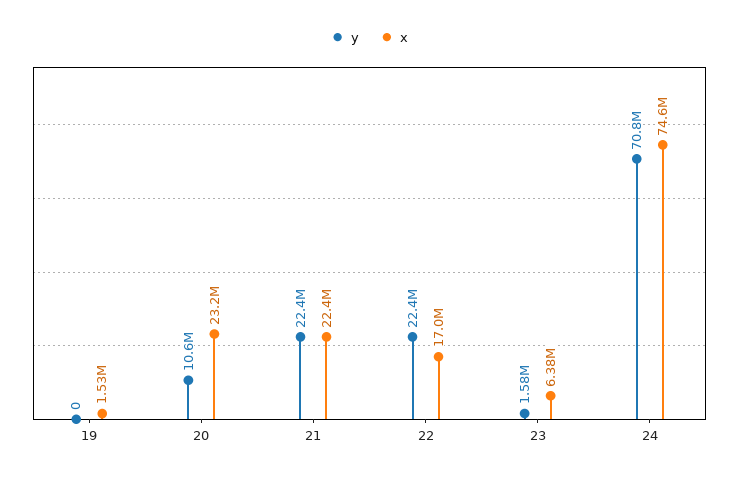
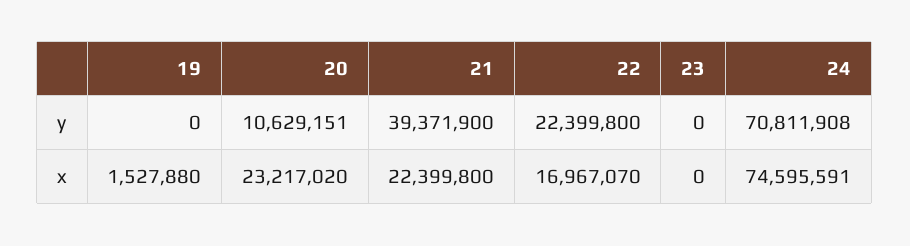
  {
    "y": {
      "19": 0,
      "20": 10629151,
-     "21": 22400000,
+     "21": 39371900,
      "22": 22399800,
-     "23": 1580000,
+     "23": 0,
      "24": 70811908
    },
    "x": {
      "19": 1527880,
      "20": 23217020,
      "21": 22399800,
      "22": 16967070,
-     "23": 6380000,
+     "23": 0,
      "24": 74595591
    }
  }

